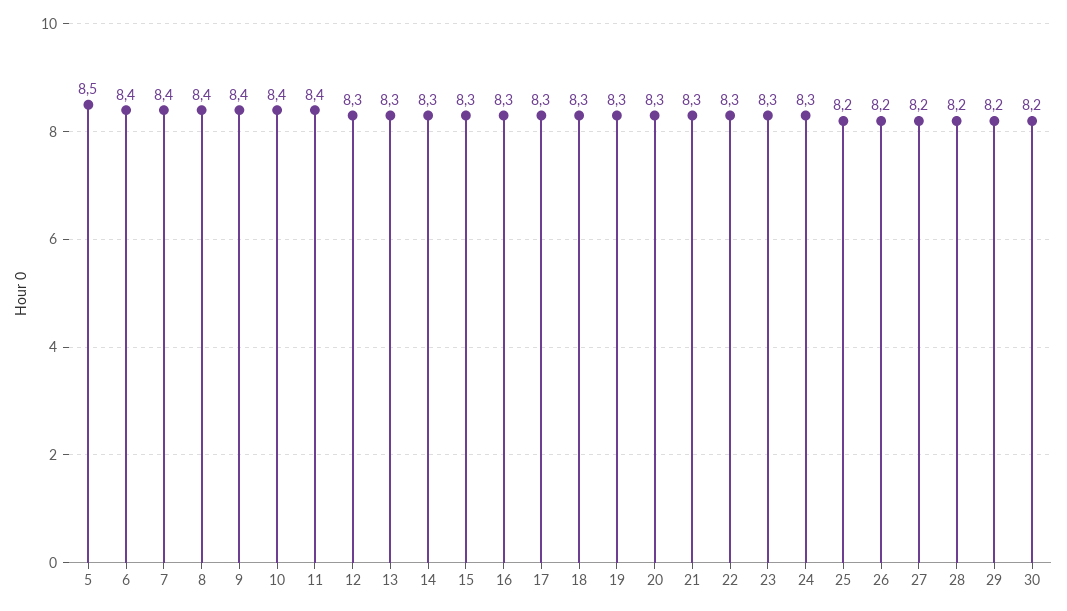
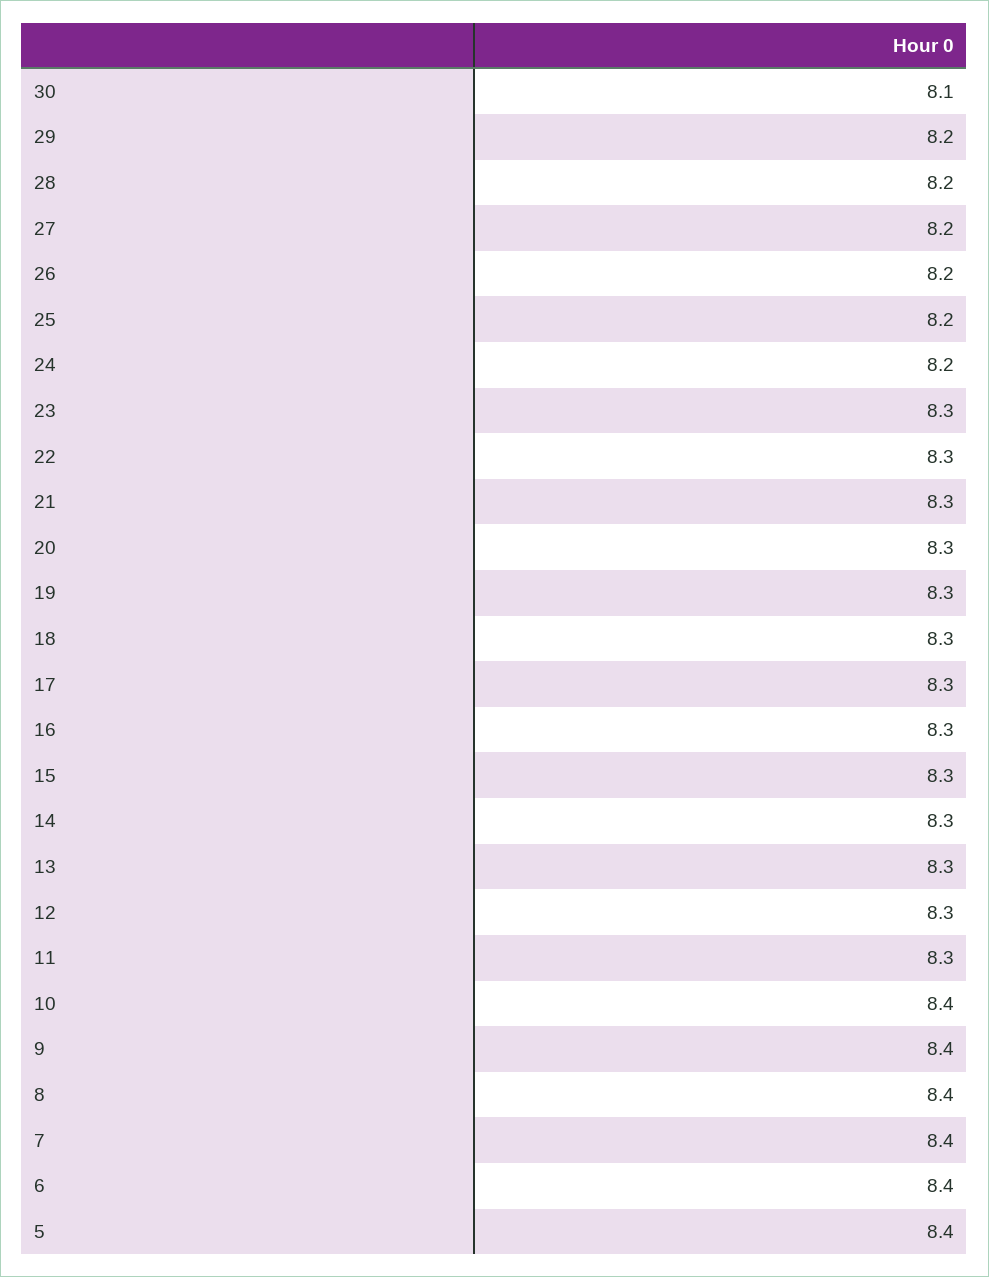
  {
-   "5": 8.5,
+   "5": 8.4,
    "6": 8.4,
    "7": 8.4,
    "8": 8.4,
    "9": 8.4,
    "10": 8.4,
-   "11": 8.4,
+   "11": 8.3,
    "12": 8.3,
    "13": 8.3,
    "14": 8.3,
    "15": 8.3,
    "16": 8.3,
    "17": 8.3,
    "18": 8.3,
    "19": 8.3,
    "20": 8.3,
    "21": 8.3,
    "22": 8.3,
    "23": 8.3,
-   "24": 8.3,
+   "24": 8.2,
    "25": 8.2,
    "26": 8.2,
    "27": 8.2,
    "28": 8.2,
    "29": 8.2,
-   "30": 8.2
+   "30": 8.1
  }

